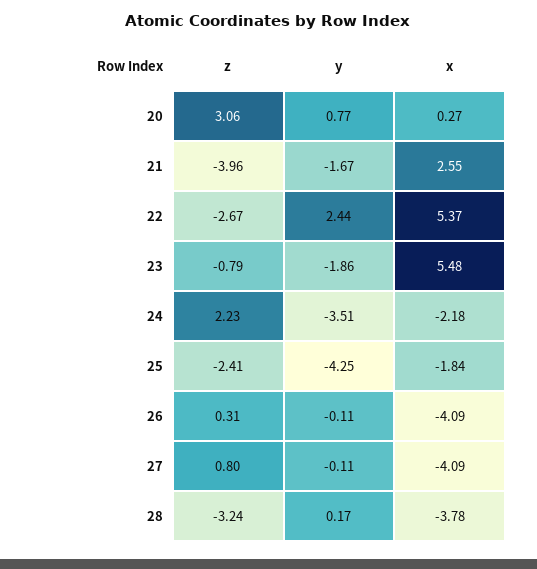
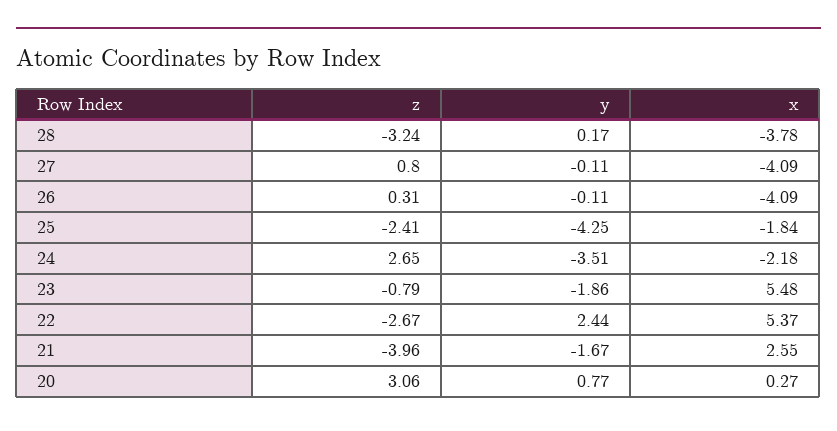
  {
    "z": {
      "20": 3.06,
      "21": -3.96,
      "22": -2.67,
      "23": -0.79,
-     "24": 2.23,
+     "24": 2.65,
      "25": -2.41,
      "26": 0.31,
      "27": 0.8,
      "28": -3.24
    },
    "y": {
      "20": 0.77,
      "21": -1.67,
      "22": 2.44,
      "23": -1.86,
      "24": -3.51,
      "25": -4.25,
      "26": -0.11,
      "27": -0.11,
      "28": 0.17
    },
    "x": {
      "20": 0.27,
      "21": 2.55,
      "22": 5.37,
      "23": 5.48,
      "24": -2.18,
      "25": -1.84,
      "26": -4.09,
      "27": -4.09,
      "28": -3.78
    }
  }

